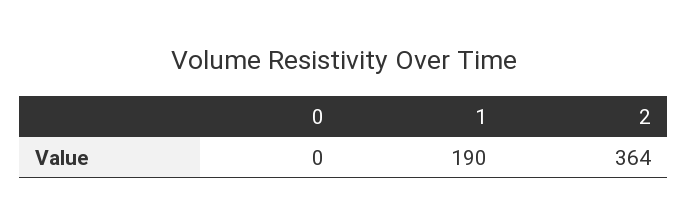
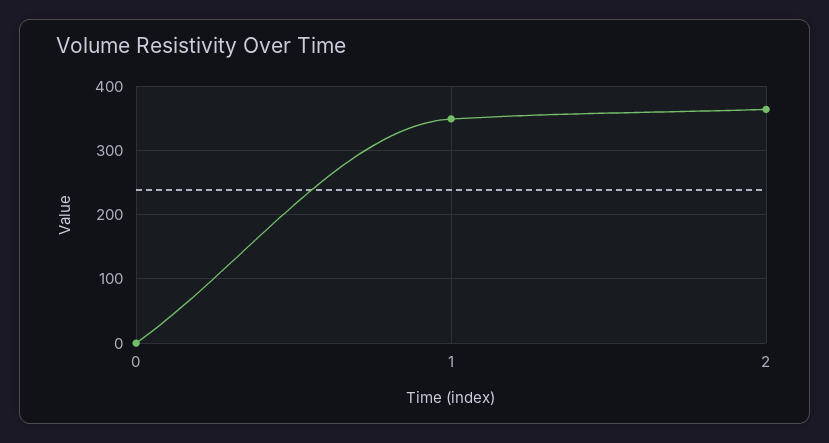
  {
    "0": 0,
-   "1": 190,
+   "1": 350,
    "2": 364
  }

